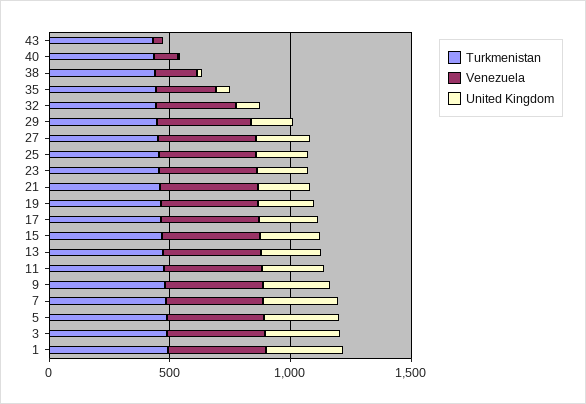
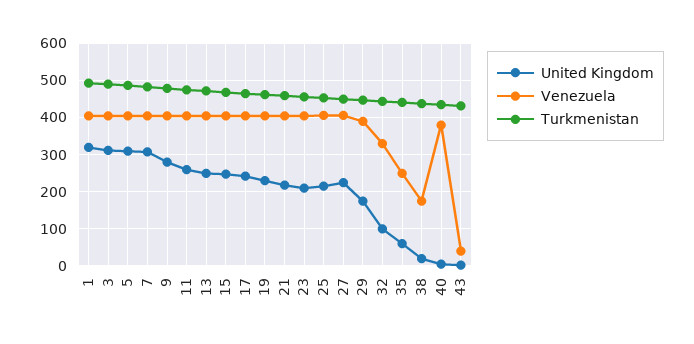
  {
    "Turkmenistan": {
      "43": 440,
      "40": 440,
      "38": 440,
      "35": 440,
      "32": 440,
      "29": 440,
      "27": 460,
      "25": 460,
      "23": 460,
      "21": 460,
      "19": 460,
      "17": 460,
      "15": 460,
      "13": 480,
      "11": 480,
      "9": 480,
      "7": 480,
      "5": 480,
      "3": 500,
      "1": 500
    },
    "Venezuela": {
      "43": 40,
-     "40": 100,
+     "40": 380,
      "38": 180,
      "35": 260,
      "32": 340,
      "29": 400,
      "27": 400,
      "25": 400,
      "23": 400,
      "21": 400,
      "19": 400,
      "17": 400,
      "15": 400,
      "13": 400,
      "11": 400,
      "9": 400,
      "7": 400,
      "5": 400,
      "3": 400,
      "1": 400
    },
    "United Kingdom": {
      "43": 0,
      "40": 0,
      "38": 20,
      "35": 60,
      "32": 100,
      "29": 180,
      "27": 220,
      "25": 220,
      "23": 220,
      "21": 220,
      "19": 240,
      "17": 240,
      "15": 240,
      "13": 260,
      "11": 260,
      "9": 280,
      "7": 300,
      "5": 320,
      "3": 320,
      "1": 320
    }
  }

